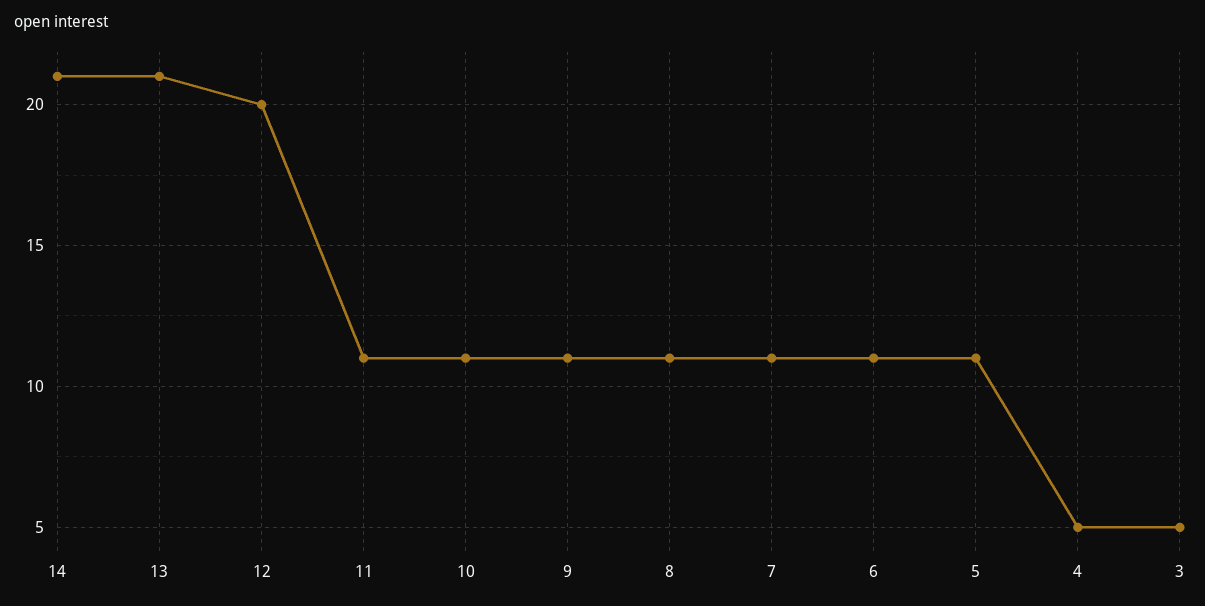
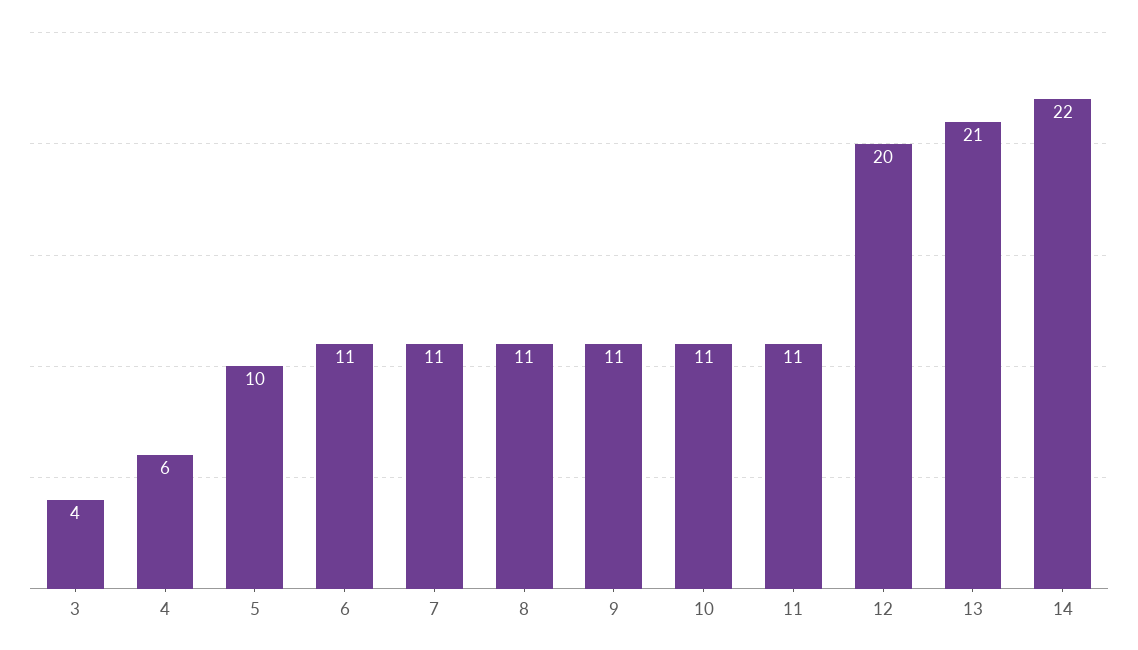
  {
-   "14": 21,
+   "14": 22,
    "13": 21,
    "12": 20,
    "11": 11,
    "10": 11,
    "9": 11,
    "8": 11,
    "7": 11,
    "6": 11,
-   "5": 11,
+   "5": 10,
-   "4": 5,
+   "4": 6,
-   "3": 5
+   "3": 4
  }

